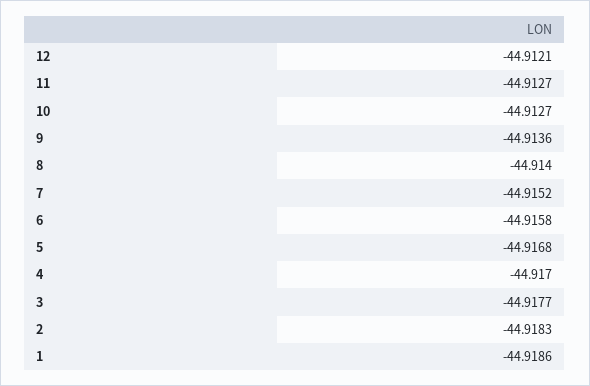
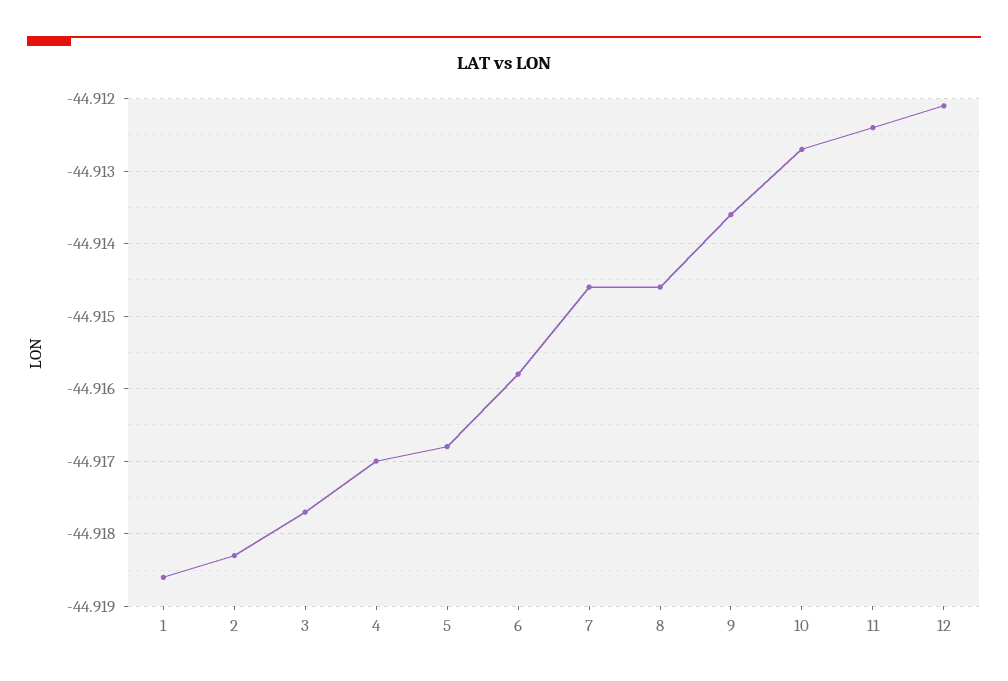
  {
    "12": -44.9121,
-   "11": -44.9127,
+   "11": -44.9124,
    "10": -44.9127,
    "9": -44.9136,
-   "8": -44.914,
+   "8": -44.9146,
-   "7": -44.9152,
+   "7": -44.9146,
    "6": -44.9158,
    "5": -44.9168,
    "4": -44.917,
    "3": -44.9177,
    "2": -44.9183,
    "1": -44.9186
  }

